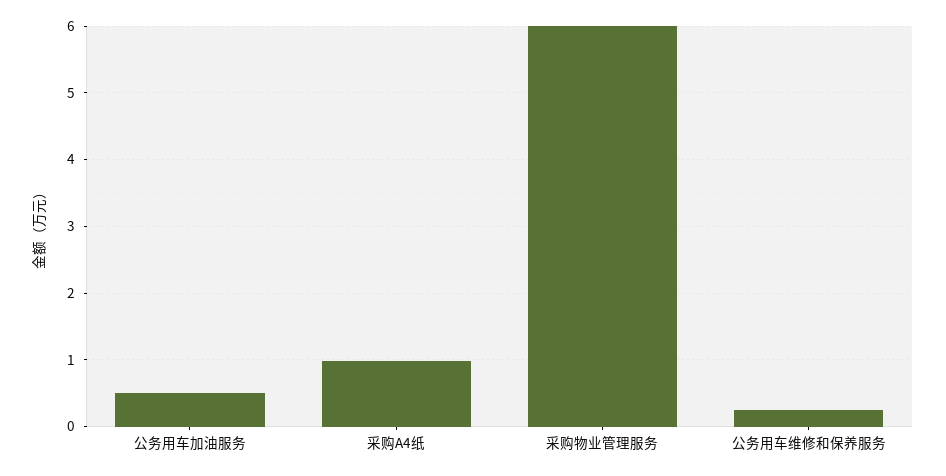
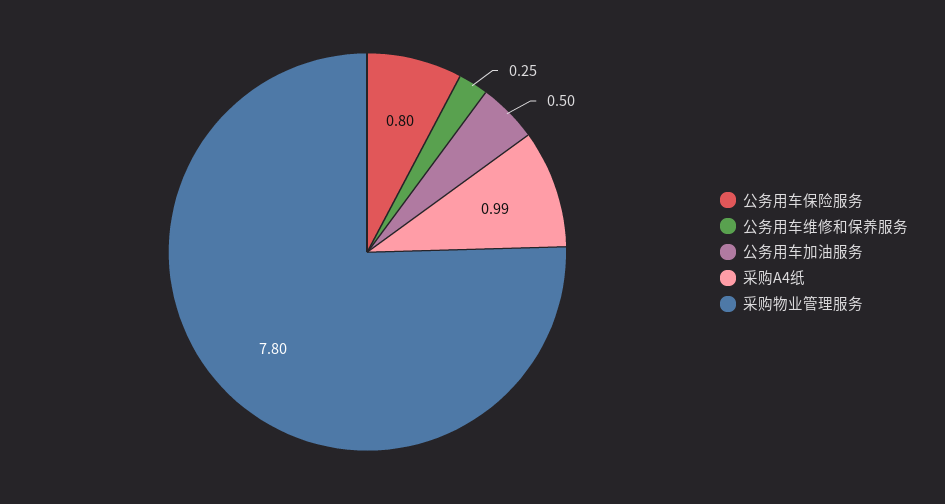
  {
    "公务用车加油服务": 0.5,
    "采购A4纸": 0.99,
-   "采购物业管理服务": 6,
+   "采购物业管理服务": 7.8,
-   "公务用车维修和保养服务": 0.25
+   "公务用车维修和保养服务": 0.25,
+   "公务用车保险服务": 0.8
  }

